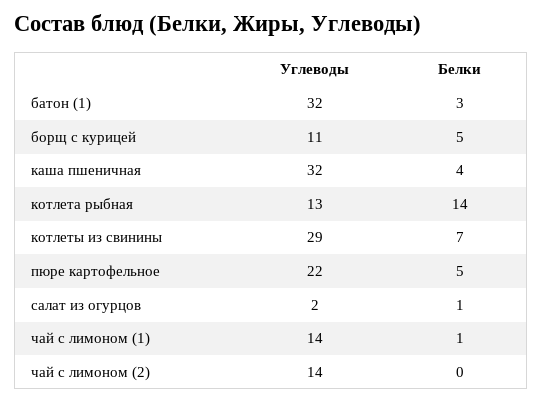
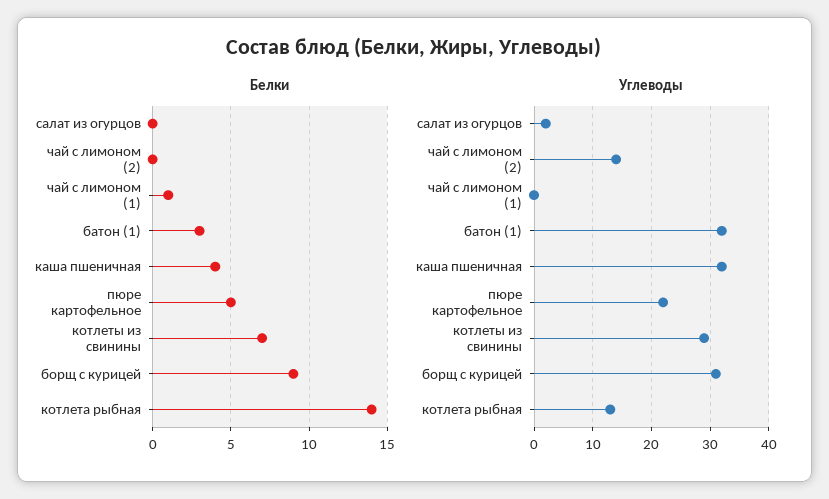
  {
    "Углеводы": {
      "батон (1)": 32,
-     "борщ с курицей": 11,
+     "борщ с курицей": 30,
      "каша пшеничная": 32,
      "котлета рыбная": 13,
      "котлеты из свинины": 29,
      "пюре картофельное": 22,
      "салат из огурцов": 2,
-     "чай с лимоном (1)": 14,
+     "чай с лимоном (1)": 0,
      "чай с лимоном (2)": 14
    },
    "Белки": {
      "батон (1)": 3,
-     "борщ с курицей": 5,
+     "борщ с курицей": 9,
      "каша пшеничная": 4,
      "котлета рыбная": 14,
      "котлеты из свинины": 7,
      "пюре картофельное": 5,
-     "салат из огурцов": 1,
+     "салат из огурцов": 0,
      "чай с лимоном (1)": 1,
      "чай с лимоном (2)": 0
    }
  }

